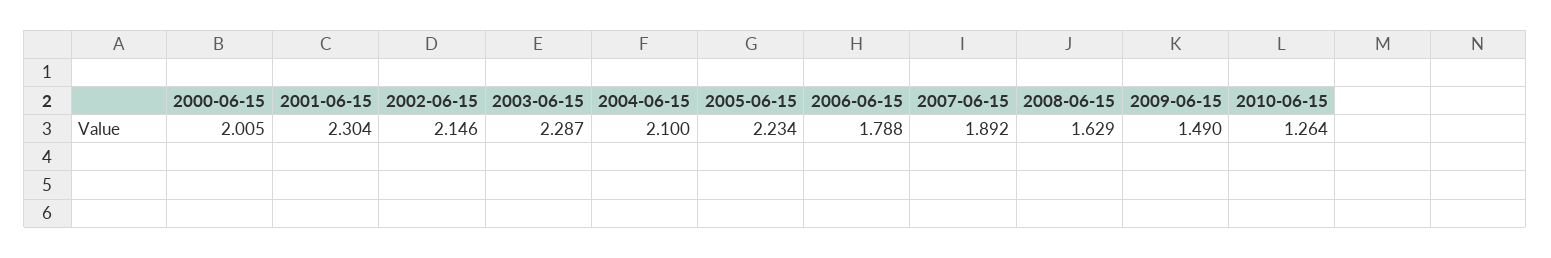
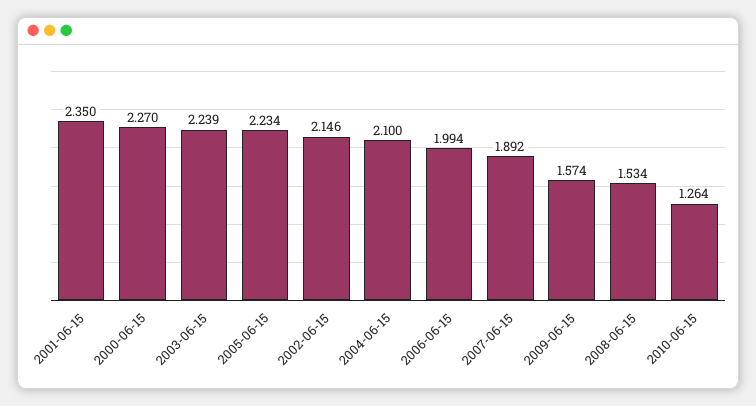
  {
-   "2000-06-15": 2.005,
+   "2000-06-15": 2.27,
-   "2001-06-15": 2.304,
+   "2001-06-15": 2.35,
    "2002-06-15": 2.146,
-   "2003-06-15": 2.287,
+   "2003-06-15": 2.239,
    "2004-06-15": 2.1,
    "2005-06-15": 2.234,
-   "2006-06-15": 1.788,
+   "2006-06-15": 1.994,
    "2007-06-15": 1.892,
-   "2008-06-15": 1.629,
+   "2008-06-15": 1.534,
-   "2009-06-15": 1.49,
+   "2009-06-15": 1.574,
    "2010-06-15": 1.264
  }

